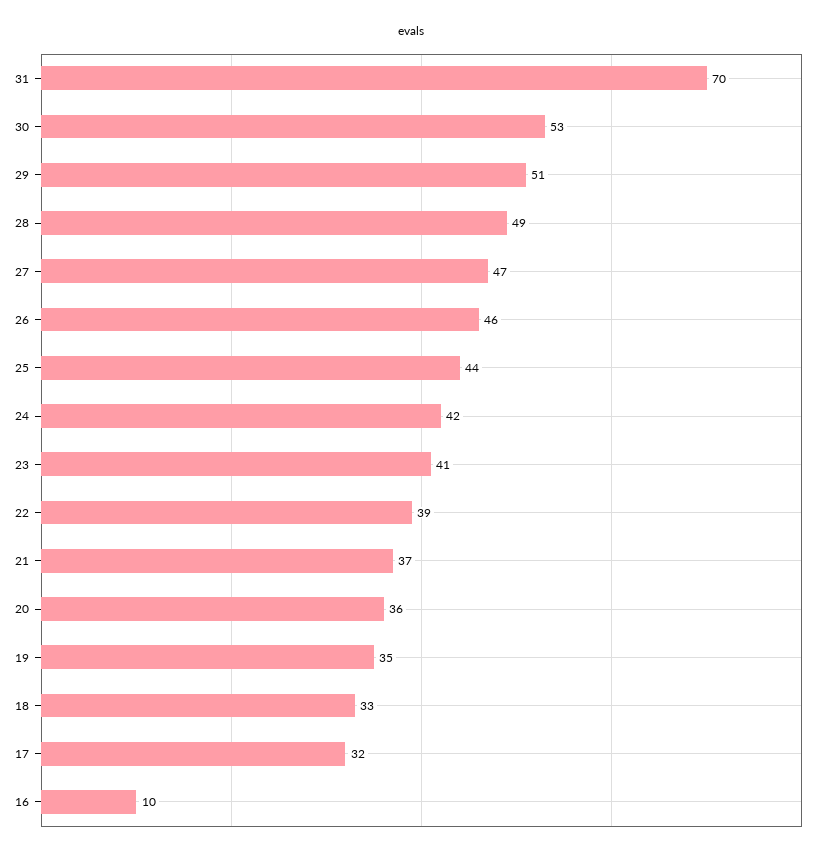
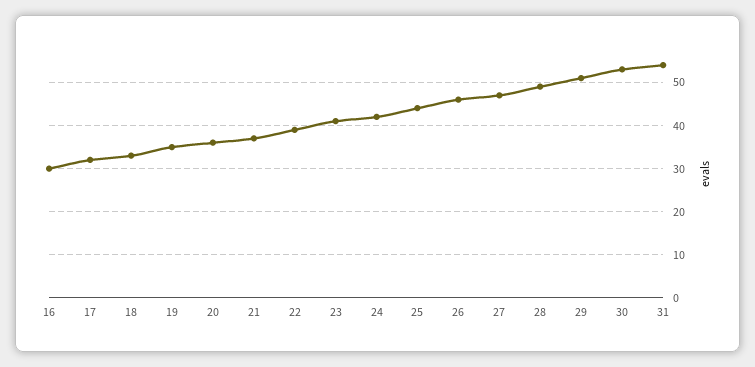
  {
-   "31": 70,
+   "31": 55,
    "30": 53,
    "29": 51,
    "28": 49,
    "27": 47,
    "26": 46,
    "25": 44,
    "24": 42,
    "23": 41,
    "22": 39,
    "21": 37,
    "20": 36,
    "19": 35,
    "18": 33,
    "17": 32,
-   "16": 10
+   "16": 30
  }

